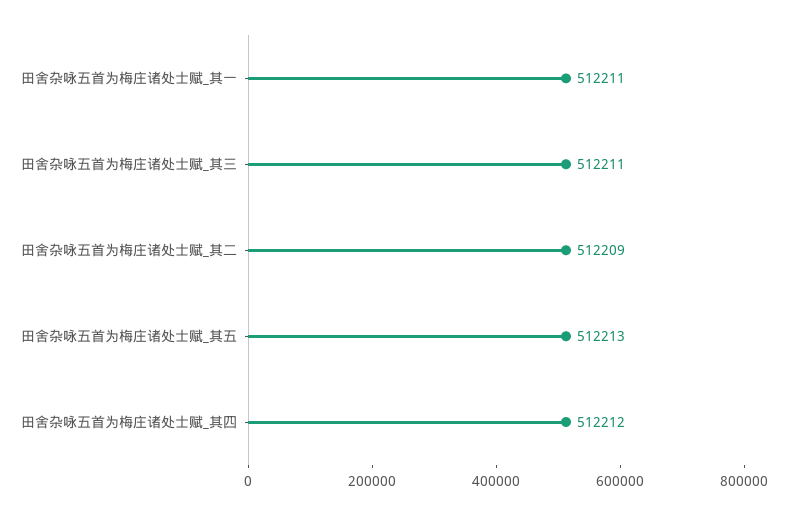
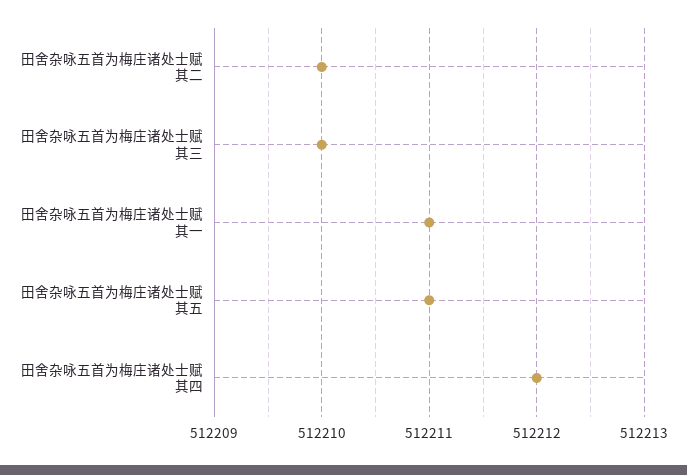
  {
    "田舍杂咏五首为梅庄诸处士赋_其一": 512211,
-   "田舍杂咏五首为梅庄诸处士赋_其三": 512211,
+   "田舍杂咏五首为梅庄诸处士赋_其三": 512210,
-   "田舍杂咏五首为梅庄诸处士赋_其二": 512209,
+   "田舍杂咏五首为梅庄诸处士赋_其二": 512210,
-   "田舍杂咏五首为梅庄诸处士赋_其五": 512213,
+   "田舍杂咏五首为梅庄诸处士赋_其五": 512211,
    "田舍杂咏五首为梅庄诸处士赋_其四": 512212
  }

